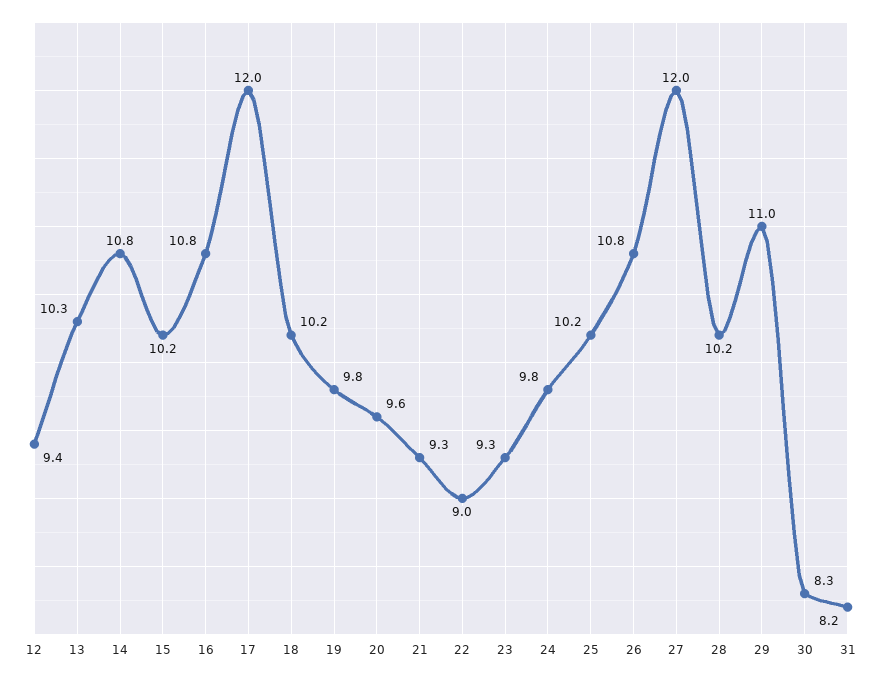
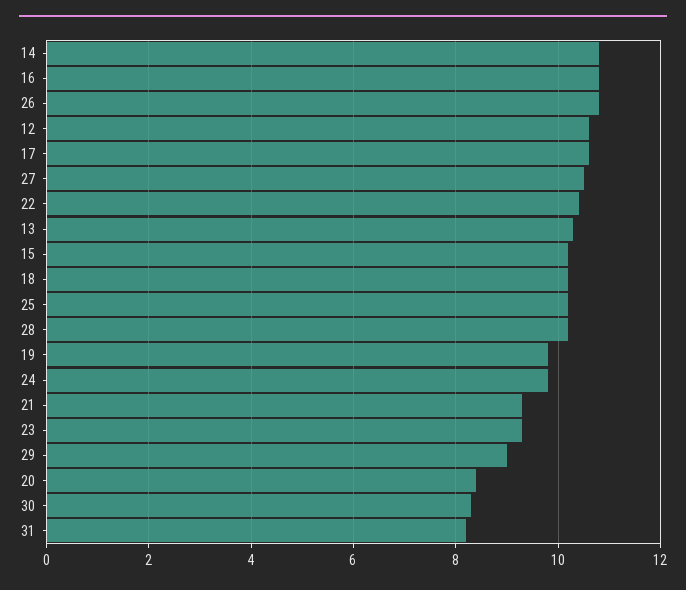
  {
-   "12": 9.4,
+   "12": 10.5,
    "13": 10.3,
    "14": 10.8,
    "15": 10.2,
    "16": 10.8,
-   "17": 12,
+   "17": 10.5,
    "18": 10.2,
    "19": 9.8,
-   "20": 9.6,
+   "20": 8.5,
    "21": 9.3,
-   "22": 9,
+   "22": 10.5,
    "23": 9.3,
    "24": 9.8,
    "25": 10.2,
    "26": 10.8,
-   "27": 12,
+   "27": 10.5,
    "28": 10.2,
-   "29": 11,
+   "29": 9,
    "30": 8.3,
    "31": 8.2
  }

